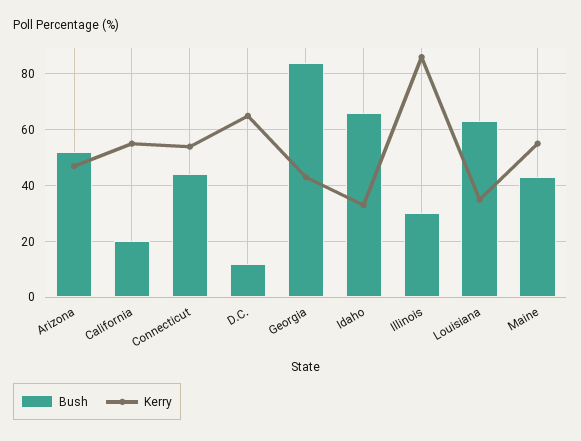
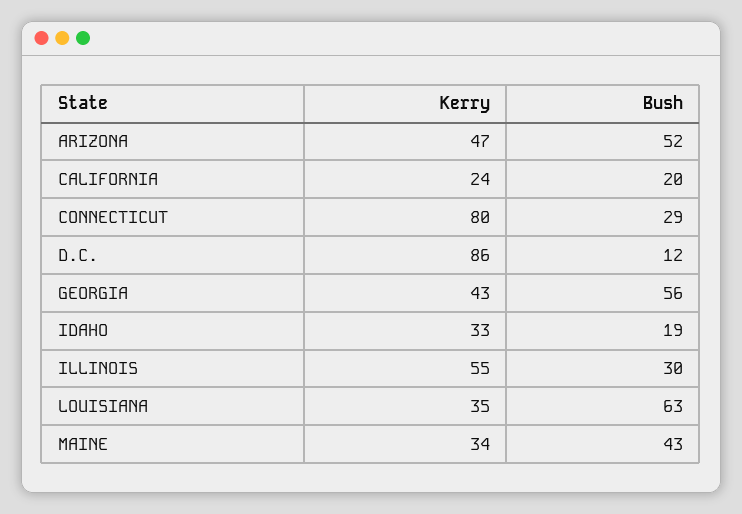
  {
    "Bush": {
      "Arizona": 52,
      "California": 20,
-     "Connecticut": 45,
+     "Connecticut": 29,
      "D.C.": 12,
-     "Georgia": 85,
+     "Georgia": 56,
-     "Idaho": 65,
+     "Idaho": 19,
      "Illinois": 30,
      "Louisiana": 63,
      "Maine": 43
    },
    "Kerry": {
      "Arizona": 47,
-     "California": 55,
+     "California": 24,
-     "Connecticut": 55,
+     "Connecticut": 80,
-     "D.C.": 65,
+     "D.C.": 86,
      "Georgia": 43,
      "Idaho": 33,
-     "Illinois": 85,
+     "Illinois": 55,
      "Louisiana": 35,
-     "Maine": 55
+     "Maine": 34
    }
  }

